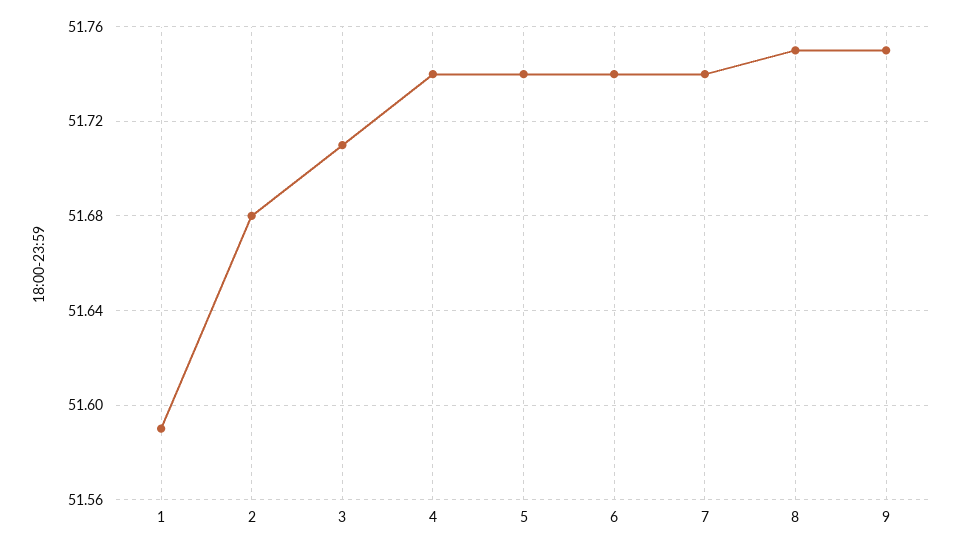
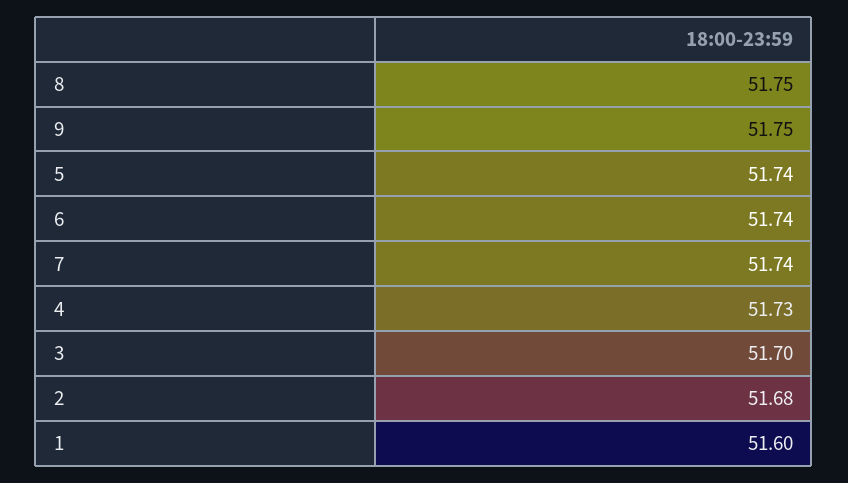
  {
-   "1": 51.59,
+   "1": 51.6,
    "2": 51.68,
-   "3": 51.71,
+   "3": 51.7,
-   "4": 51.74,
+   "4": 51.73,
    "5": 51.74,
    "6": 51.74,
    "7": 51.74,
    "8": 51.75,
    "9": 51.75
  }

